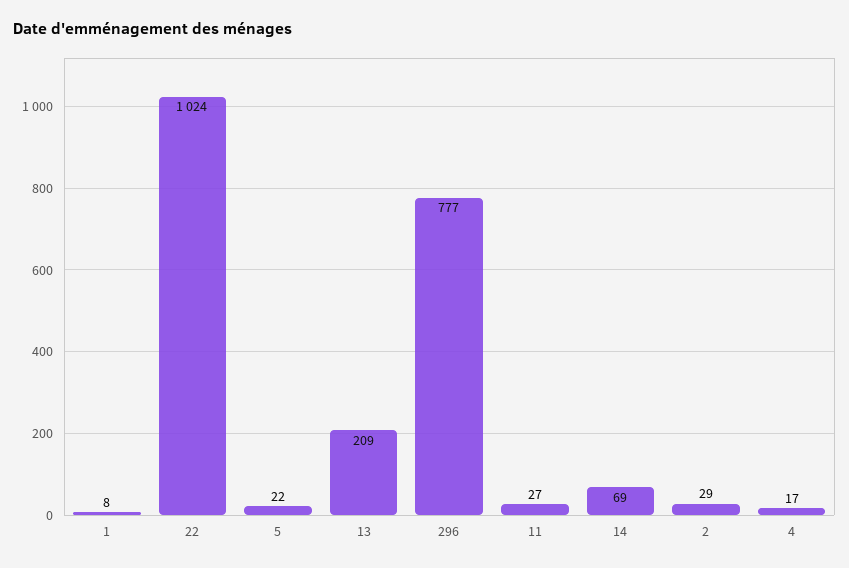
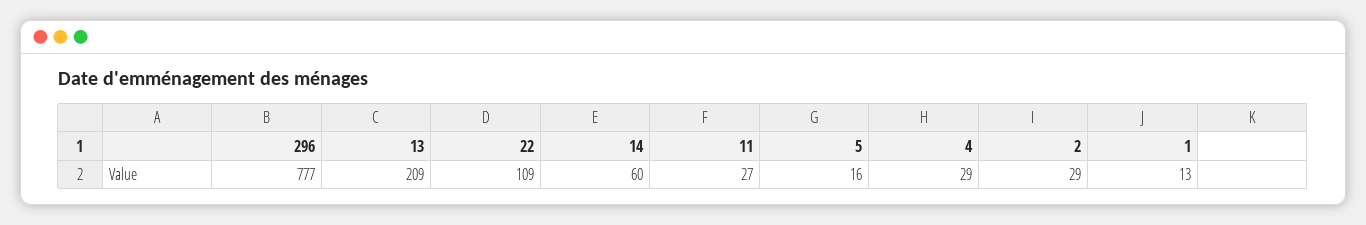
  {
-   "1": 8,
+   "1": 13,
-   "22": 1024,
+   "22": 109,
-   "5": 22,
+   "5": 16,
    "13": 209,
    "296": 777,
    "11": 27,
-   "14": 69,
+   "14": 60,
    "2": 29,
-   "4": 17
+   "4": 29
  }

